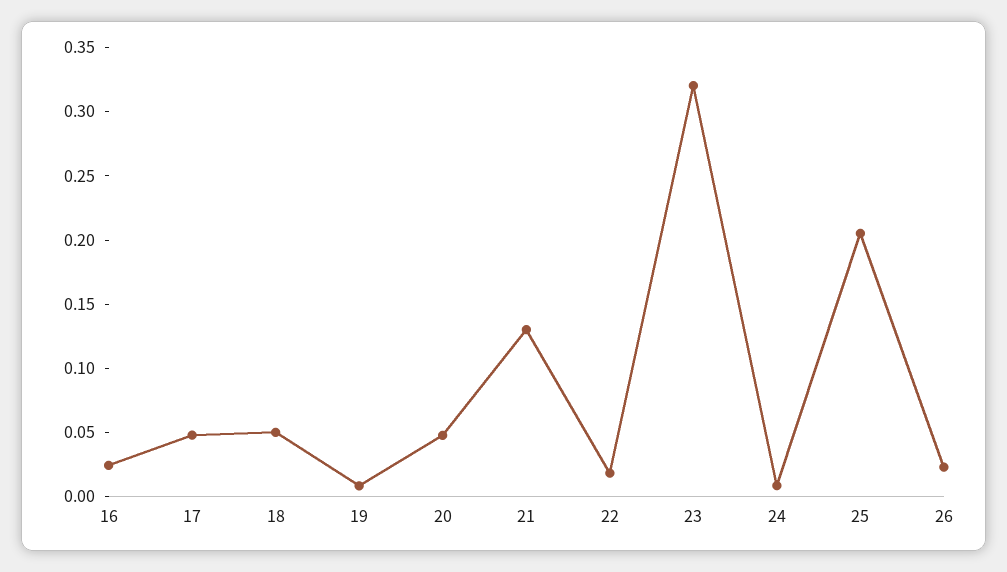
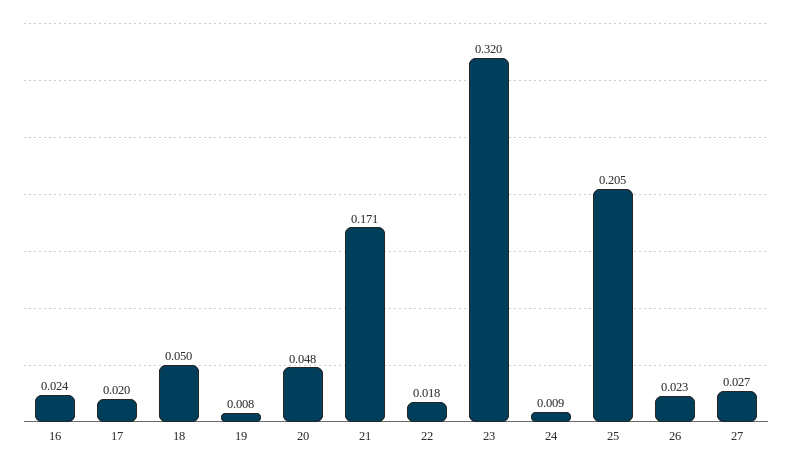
  {
    "16": 0.024,
-   "17": 0.05,
+   "17": 0.02,
    "18": 0.05,
    "19": 0.008,
    "20": 0.048,
-   "21": 0.13,
+   "21": 0.171,
    "22": 0.018,
    "23": 0.32,
    "24": 0.009,
    "25": 0.205,
-   "26": 0.023
+   "26": 0.023,
+   "27": 0.027
  }

